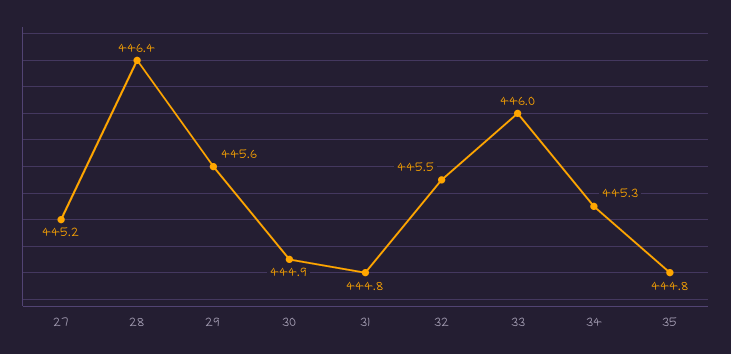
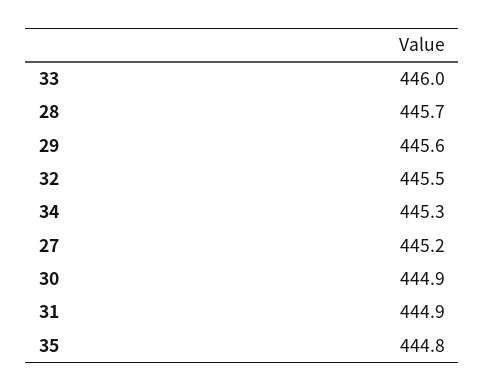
  {
    "27": 445.2,
-   "28": 446.4,
+   "28": 445.7,
    "29": 445.6,
    "30": 444.9,
-   "31": 444.8,
+   "31": 444.9,
    "32": 445.5,
    "33": 446,
    "34": 445.3,
    "35": 444.8
  }

